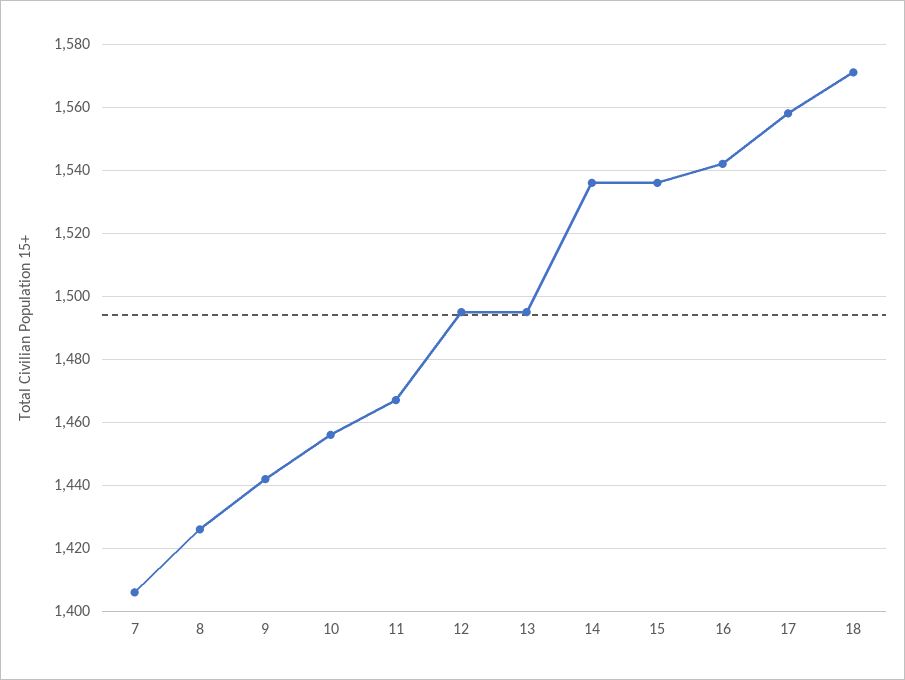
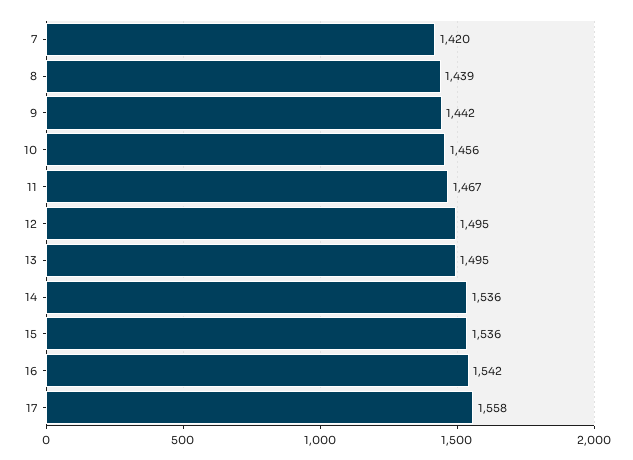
  {
-   "7": 1405,
+   "7": 1420,
-   "8": 1425,
+   "8": 1439,
    "9": 1442,
    "10": 1456,
    "11": 1467,
    "12": 1495,
    "13": 1495,
    "14": 1536,
    "15": 1536,
    "16": 1542,
-   "17": 1558,
+   "17": 1558
-   "18": 1570
  }

